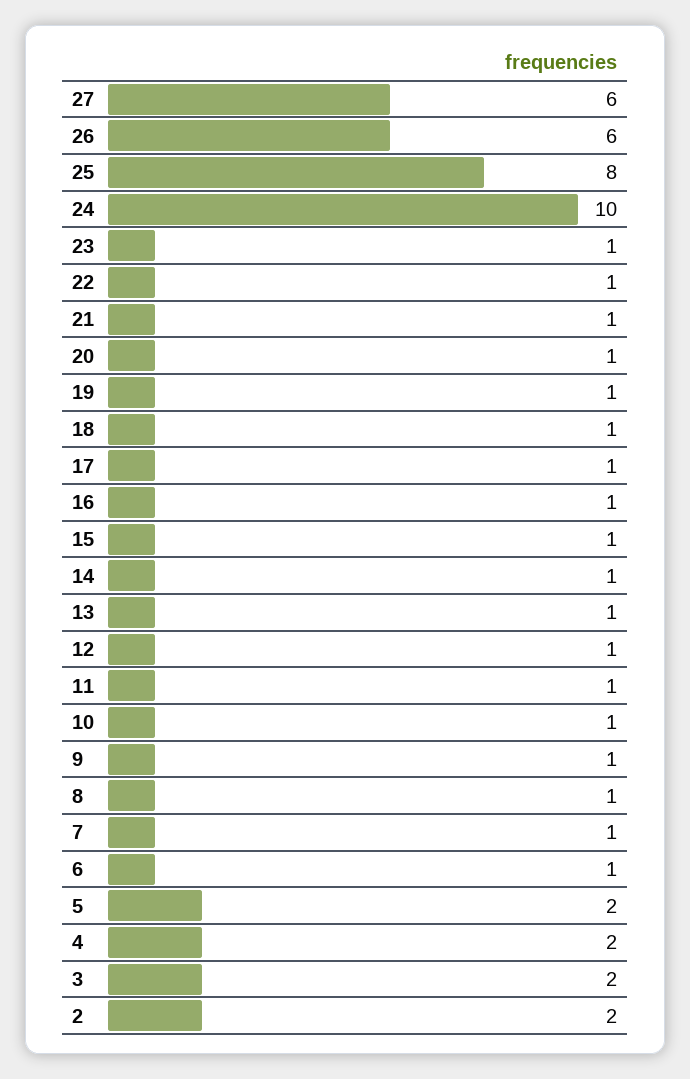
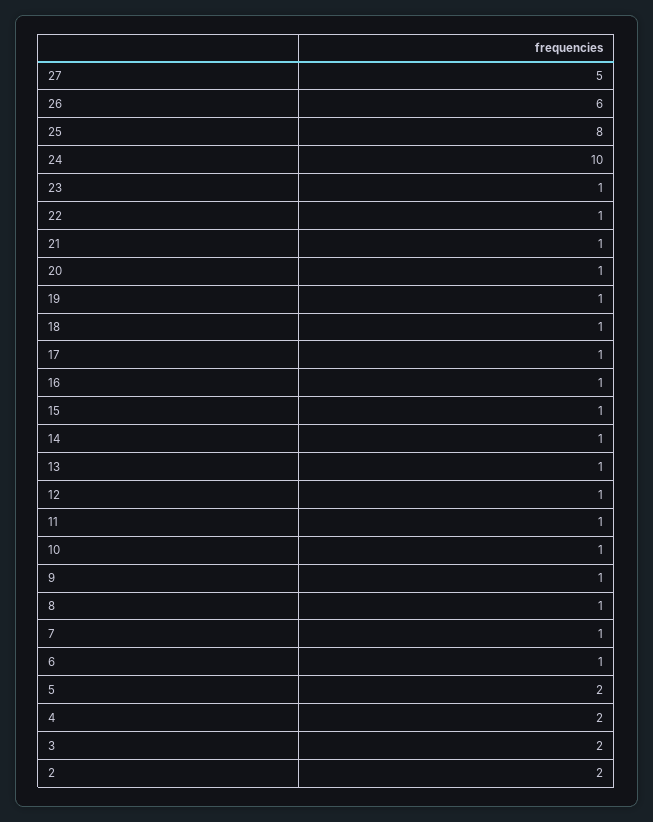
  {
-   "27": 6,
+   "27": 5,
    "26": 6,
    "25": 8,
    "24": 10,
    "23": 1,
    "22": 1,
    "21": 1,
    "20": 1,
    "19": 1,
    "18": 1,
    "17": 1,
    "16": 1,
    "15": 1,
    "14": 1,
    "13": 1,
    "12": 1,
    "11": 1,
    "10": 1,
    "9": 1,
    "8": 1,
    "7": 1,
    "6": 1,
    "5": 2,
    "4": 2,
    "3": 2,
    "2": 2
  }

